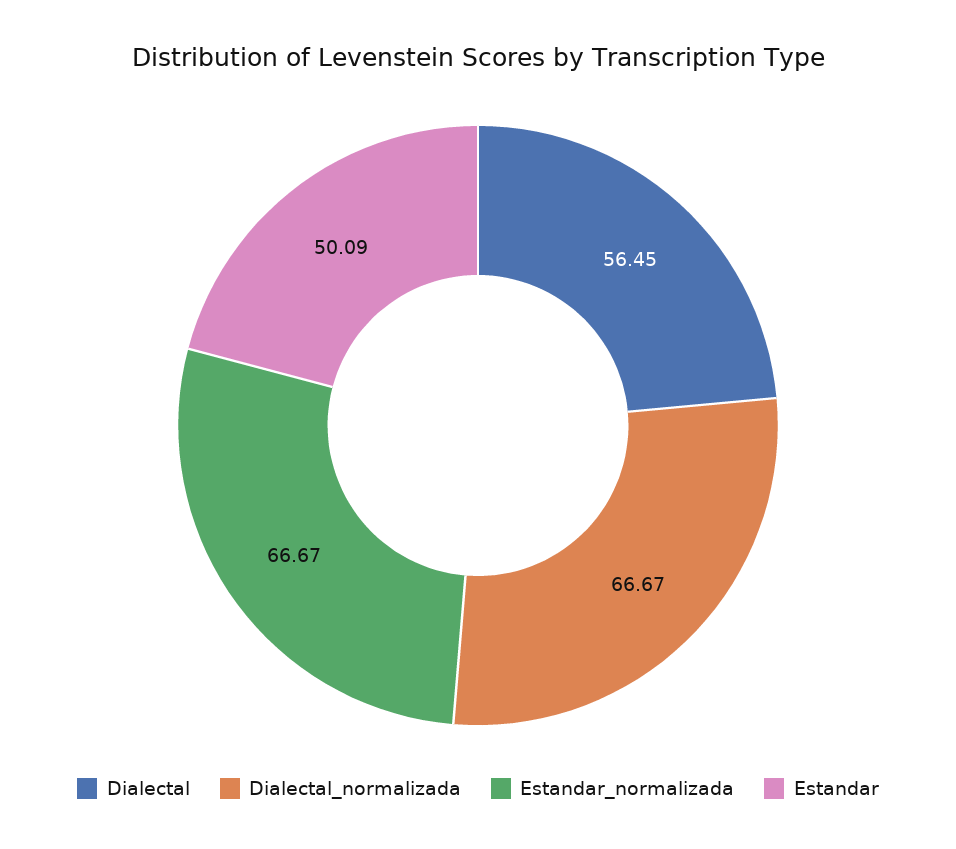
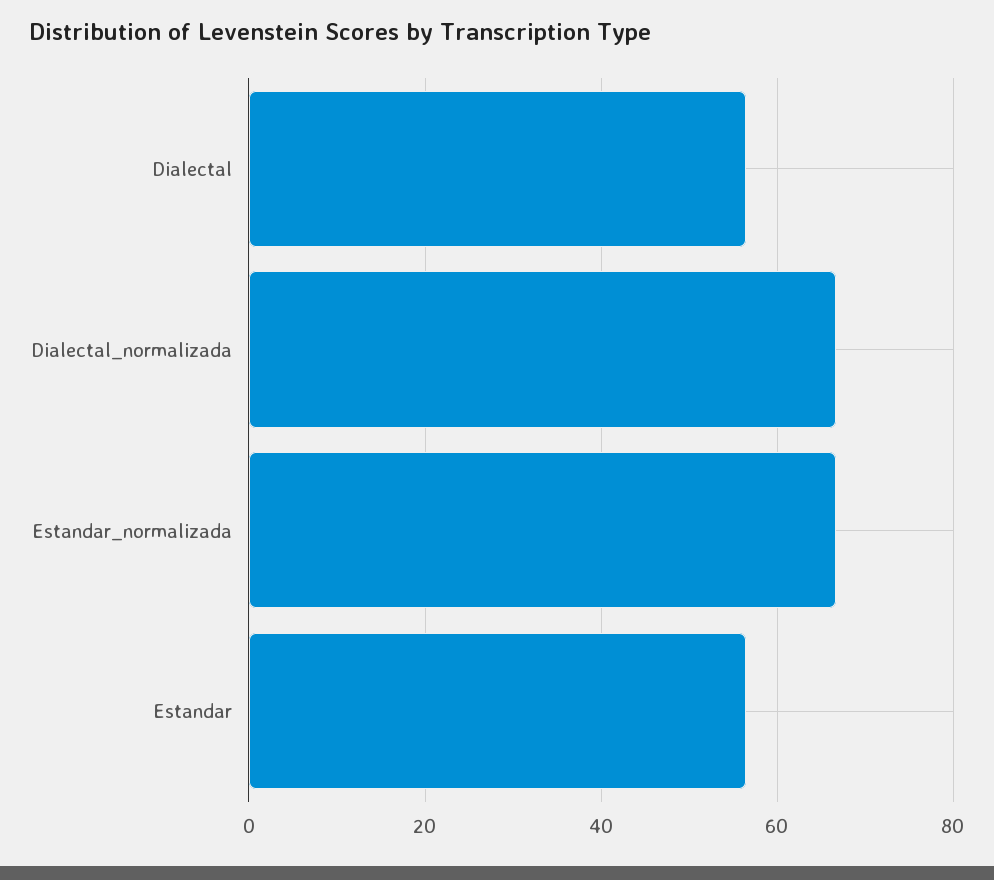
  {
    "Dialectal": 56.45,
    "Dialectal_normalizada": 66.67,
    "Estandar_normalizada": 66.67,
-   "Estandar": 50.09
+   "Estandar": 56
  }

